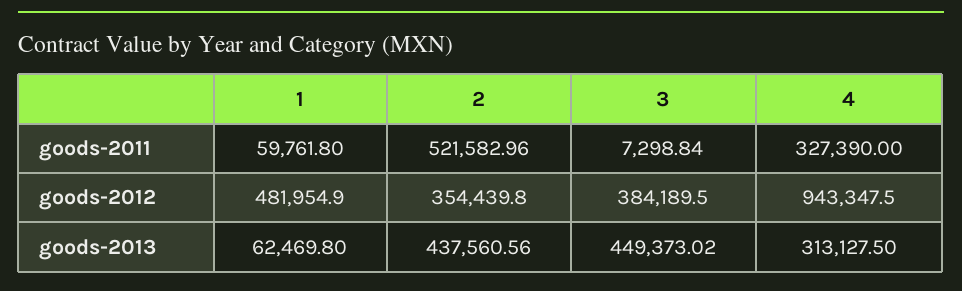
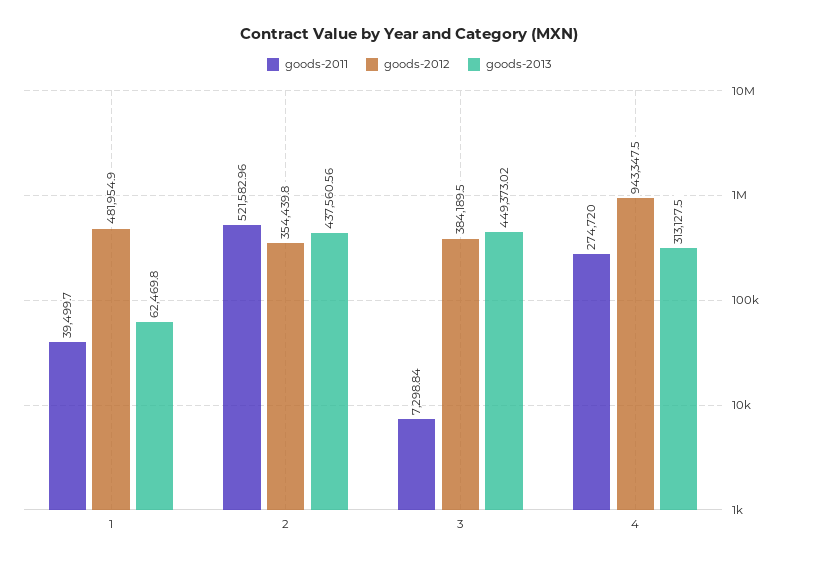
  {
    "goods-2011": {
-     "1": 59761.8,
+     "1": 39499.7,
      "2": 521582.96,
      "3": 7298.84,
-     "4": 327390
+     "4": 274720
    },
    "goods-2012": {
      "1": 481954.9,
      "2": 354439.8,
      "3": 384189.5,
      "4": 943347.5
    },
    "goods-2013": {
      "1": 62469.8,
      "2": 437560.56,
      "3": 449373.02,
      "4": 313127.5
    }
  }

